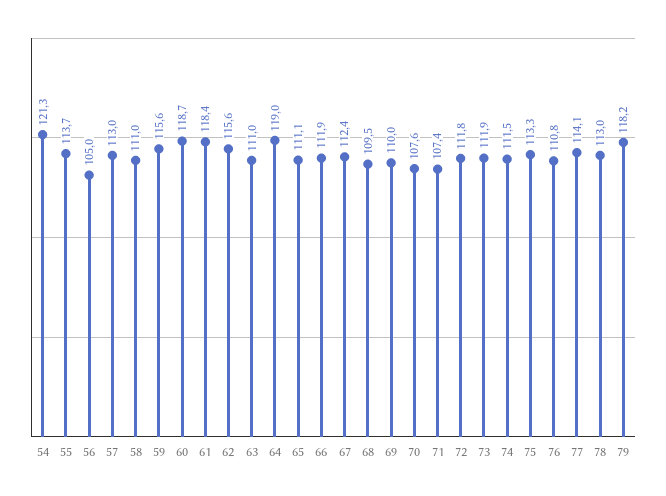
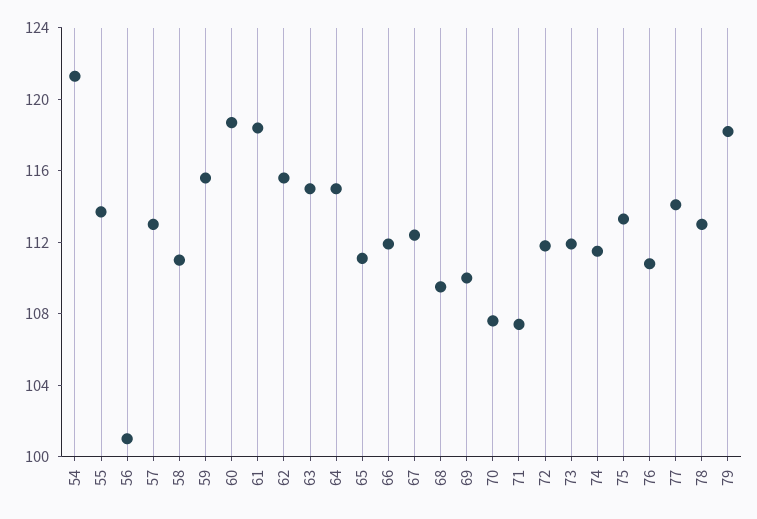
  {
    "54": 121.3,
    "55": 113.7,
-   "56": 105,
+   "56": 101,
    "57": 113,
    "58": 111,
    "59": 115.6,
    "60": 118.7,
    "61": 118.4,
    "62": 115.6,
-   "63": 111,
+   "63": 115,
-   "64": 119,
+   "64": 115,
    "65": 111.1,
    "66": 111.9,
    "67": 112.4,
    "68": 109.5,
    "69": 110,
    "70": 107.6,
    "71": 107.4,
    "72": 111.8,
    "73": 111.9,
    "74": 111.5,
    "75": 113.3,
    "76": 110.8,
    "77": 114.1,
    "78": 113,
    "79": 118.2
  }

